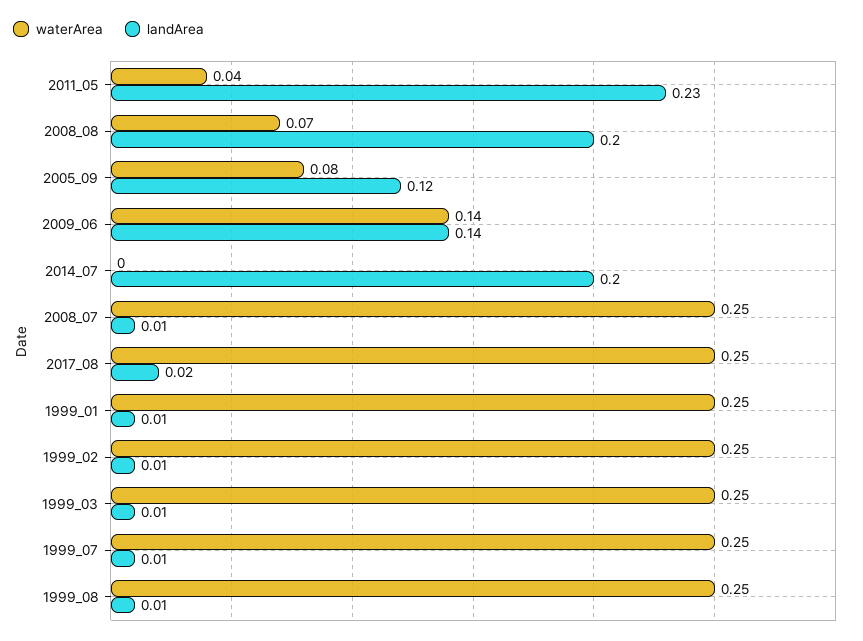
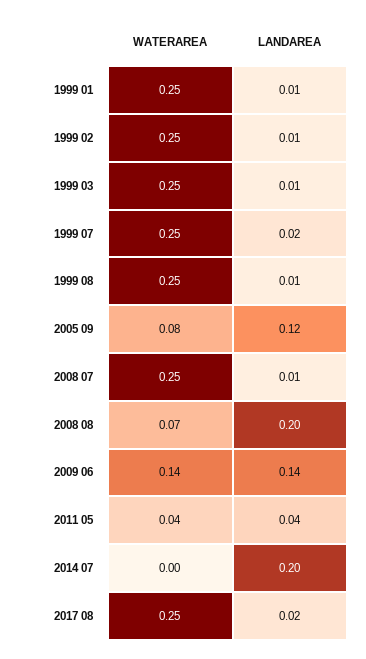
  {
    "waterArea": {
      "2011_05": 0.04,
      "2008_08": 0.07,
      "2005_09": 0.08,
      "2009_06": 0.14,
      "2014_07": 0,
      "2008_07": 0.25,
      "2017_08": 0.25,
      "1999_01": 0.25,
      "1999_02": 0.25,
      "1999_03": 0.25,
      "1999_07": 0.25,
      "1999_08": 0.25
    },
    "landArea": {
-     "2011_05": 0.23,
+     "2011_05": 0.04,
      "2008_08": 0.2,
      "2005_09": 0.12,
      "2009_06": 0.14,
      "2014_07": 0.2,
      "2008_07": 0.01,
      "2017_08": 0.02,
      "1999_01": 0.01,
      "1999_02": 0.01,
      "1999_03": 0.01,
-     "1999_07": 0.01,
+     "1999_07": 0.02,
      "1999_08": 0.01
    }
  }

